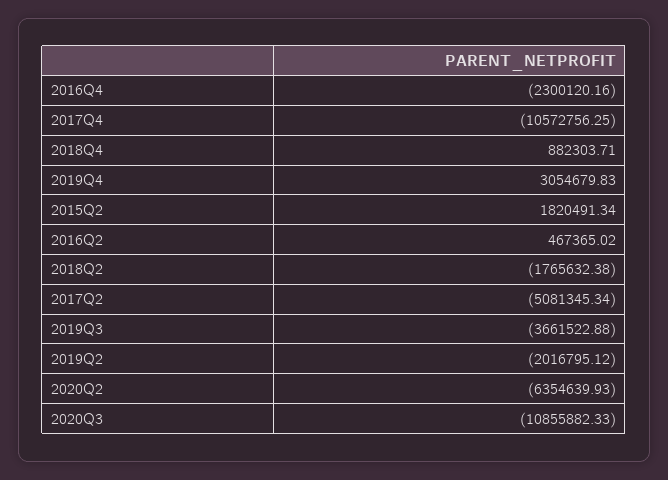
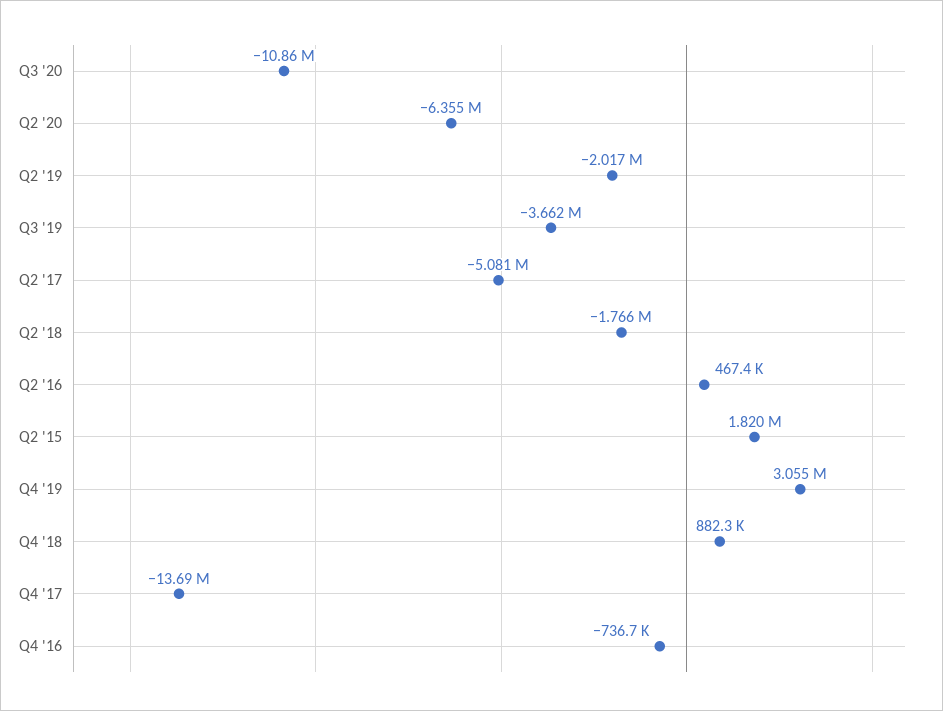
  {
-   "2016Q4": -2300120.16,
+   "2016Q4": -736700,
-   "2017Q4": -10572756.25,
+   "2017Q4": -13690000,
    "2018Q4": 882303.71,
    "2019Q4": 3054679.83,
    "2015Q2": 1820491.34,
    "2016Q2": 467365.02,
    "2018Q2": -1765632.38,
    "2017Q2": -5081345.34,
    "2019Q3": -3661522.88,
    "2019Q2": -2016795.12,
    "2020Q2": -6354639.93,
    "2020Q3": -10855882.33
  }

